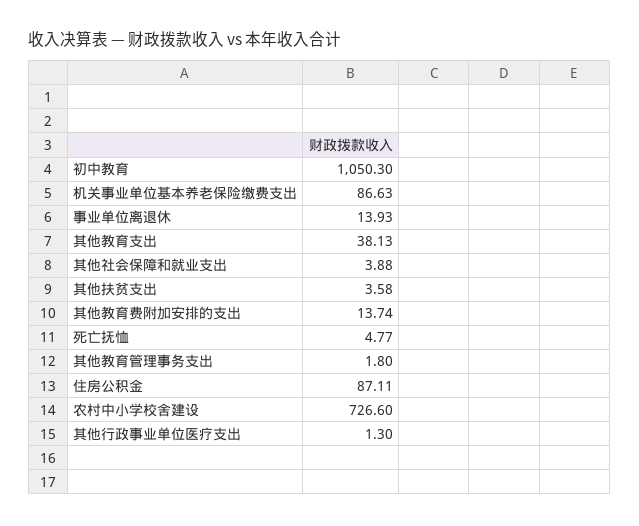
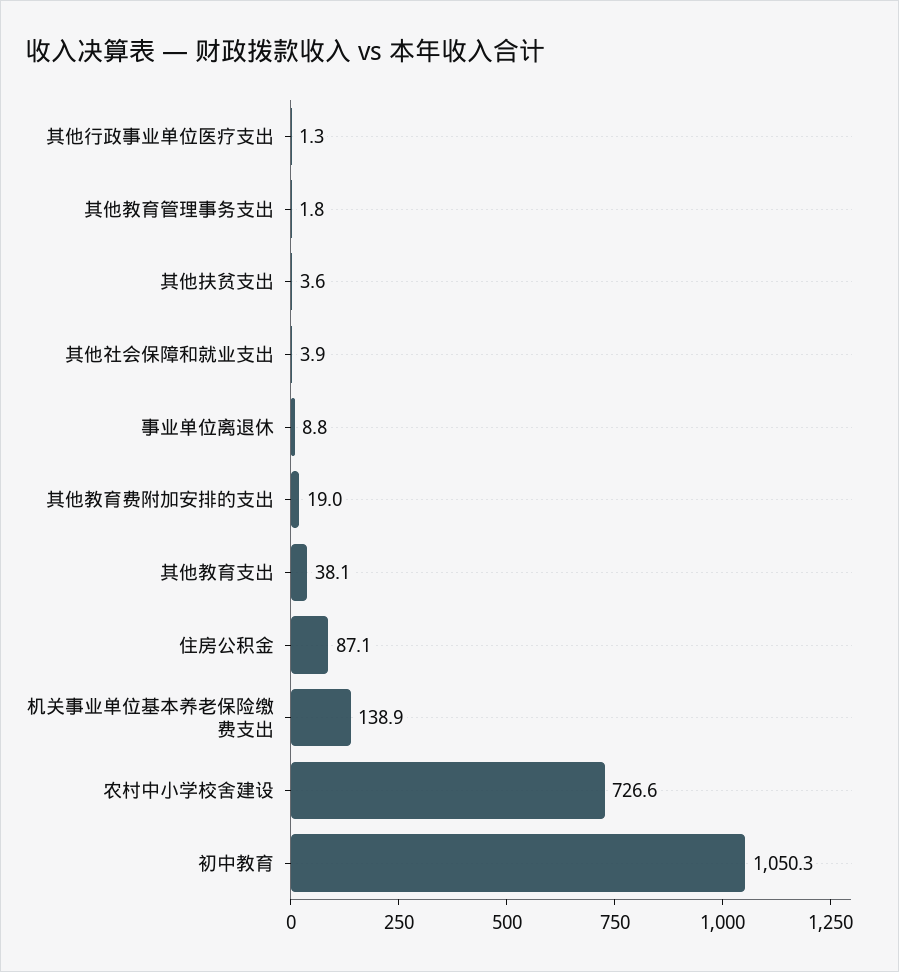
  {
    "初中教育": 1050.3,
-   "机关事业单位基本养老保险缴费支出": 86.63,
+   "机关事业单位基本养老保险缴费支出": 138.9,
-   "事业单位离退休": 13.93,
+   "事业单位离退休": 8.8,
    "其他教育支出": 38.13,
    "其他社会保障和就业支出": 3.88,
    "其他扶贫支出": 3.58,
-   "其他教育费附加安排的支出": 13.74,
+   "其他教育费附加安排的支出": 19,
-   "死亡抚恤": 4.77,
    "其他教育管理事务支出": 1.8,
    "住房公积金": 87.11,
    "农村中小学校舍建设": 726.6,
    "其他行政事业单位医疗支出": 1.3
  }

